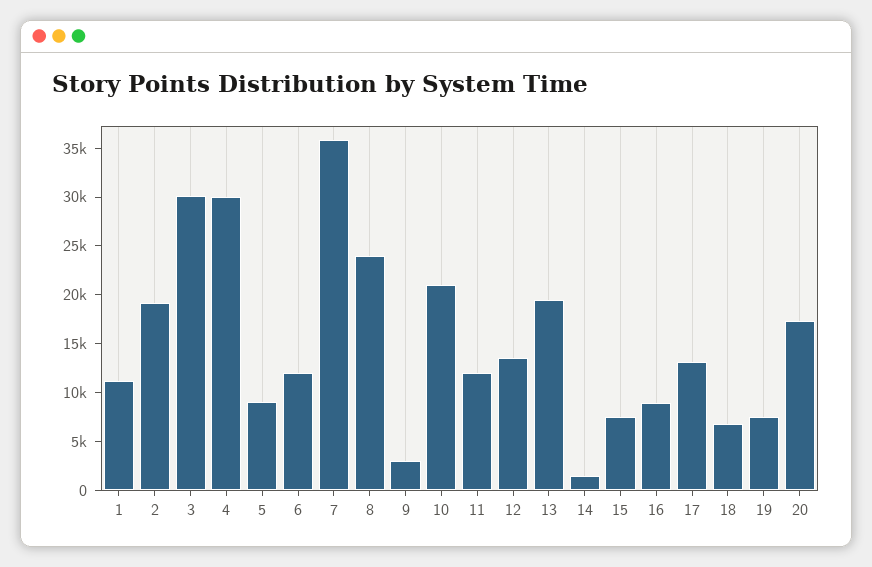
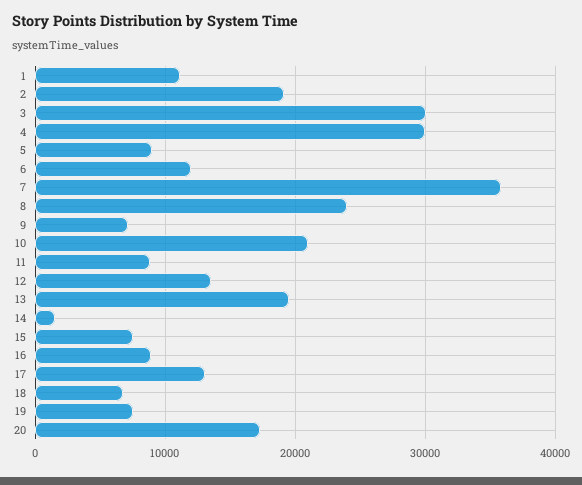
  {
    "1": 11000,
    "2": 19000,
    "3": 30000,
    "4": 30000,
    "5": 9000,
    "6": 12000,
    "7": 36000,
    "8": 24000,
-   "9": 3000,
+   "9": 7000,
    "10": 21000,
-   "11": 12000,
+   "11": 9000,
    "12": 14000,
    "13": 20000,
    "14": 2000,
    "15": 8000,
    "16": 9000,
    "17": 13000,
    "18": 7000,
    "19": 8000,
    "20": 17000
  }

